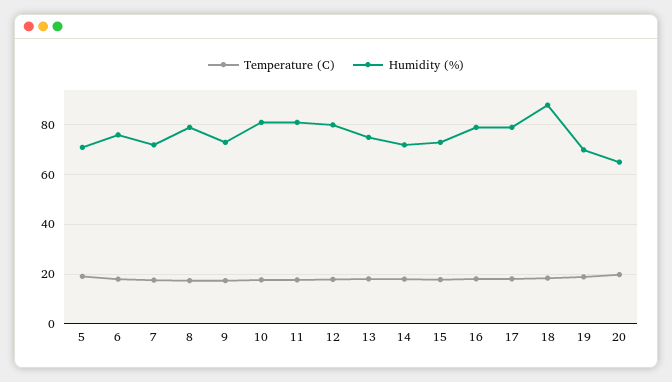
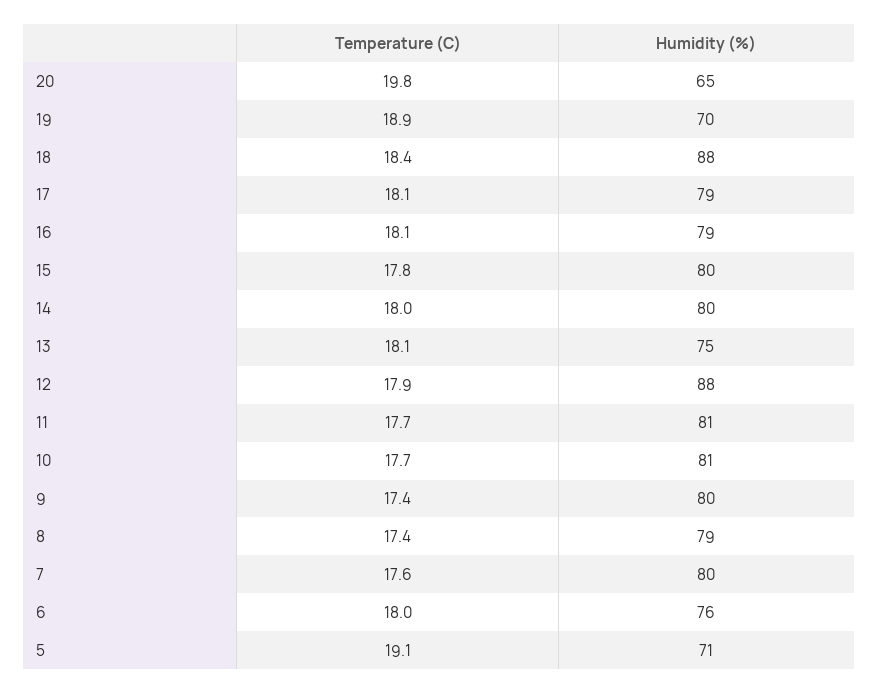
  {
    "Temperature (C)": {
      "5": 19.1,
      "6": 18,
      "7": 17.6,
      "8": 17.4,
      "9": 17.4,
      "10": 17.7,
      "11": 17.7,
      "12": 17.9,
      "13": 18.1,
      "14": 18,
      "15": 17.8,
      "16": 18.1,
      "17": 18.1,
      "18": 18.4,
      "19": 18.9,
      "20": 19.8
    },
    "Humidity (%)": {
      "5": 71,
      "6": 76,
-     "7": 72.5,
+     "7": 80,
      "8": 79,
-     "9": 72.5,
+     "9": 80,
      "10": 81,
      "11": 81,
-     "12": 80,
+     "12": 88,
      "13": 75,
-     "14": 72.5,
+     "14": 80,
-     "15": 72.5,
+     "15": 80,
      "16": 79,
      "17": 79,
      "18": 88,
      "19": 70,
      "20": 65
    }
  }

